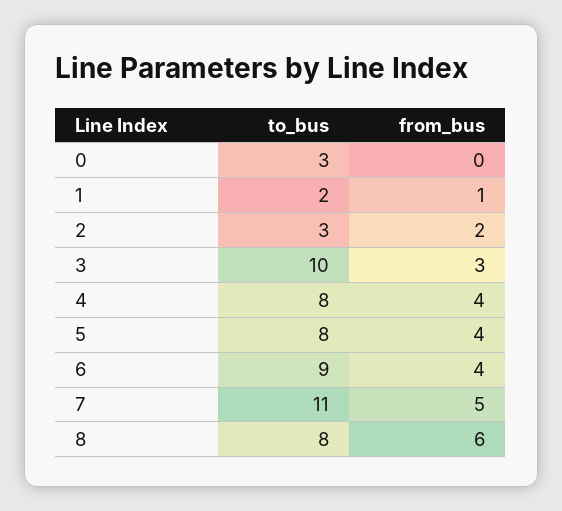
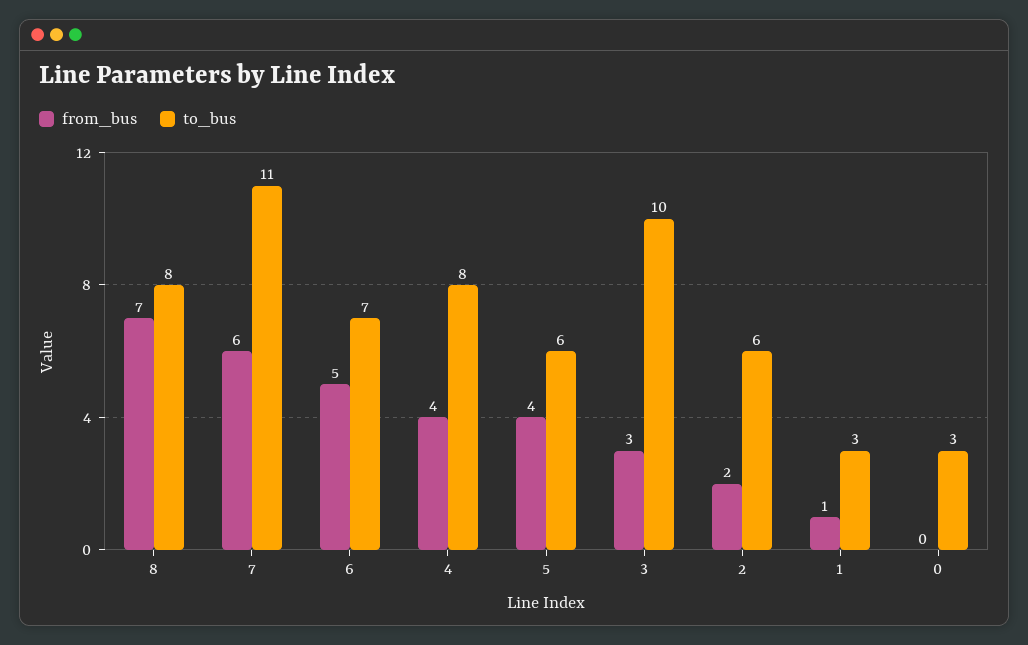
  {
    "to_bus": {
      "0": 3,
-     "1": 2,
+     "1": 3,
-     "2": 3,
+     "2": 6,
      "3": 10,
      "4": 8,
-     "5": 8,
+     "5": 6,
-     "6": 9,
+     "6": 7,
      "7": 11,
      "8": 8
    },
    "from_bus": {
      "0": 0,
      "1": 1,
      "2": 2,
      "3": 3,
      "4": 4,
      "5": 4,
-     "6": 4,
+     "6": 5,
-     "7": 5,
+     "7": 6,
-     "8": 6
+     "8": 7
    }
  }

